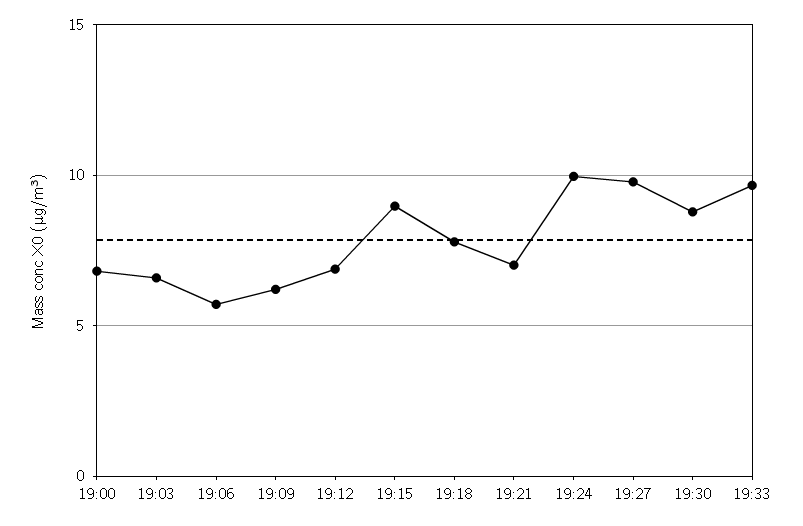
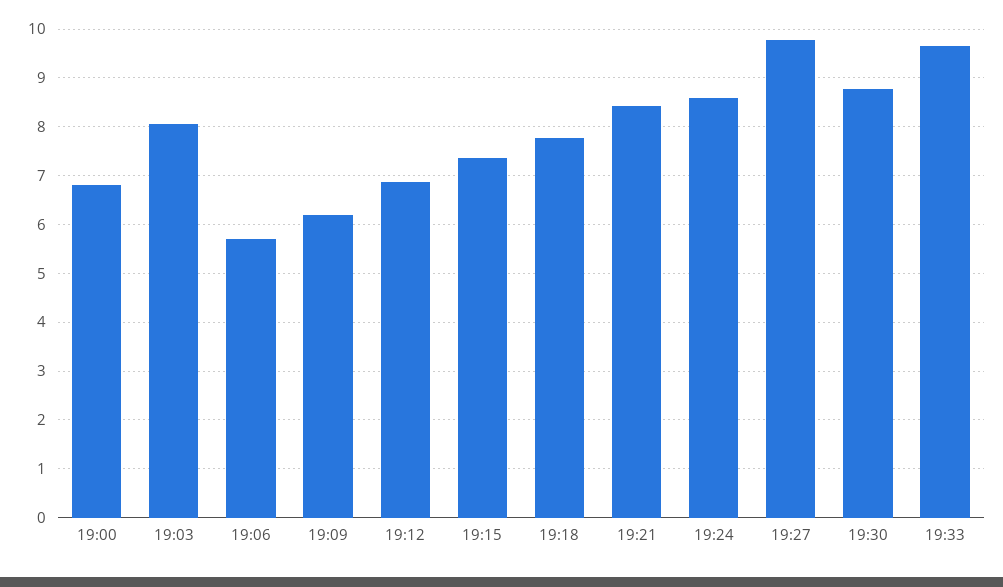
  {
    "19:00": 6.8,
-   "19:03": 6.5,
+   "19:03": 8,
    "19:06": 5.8,
    "19:09": 6.2,
    "19:12": 6.8,
-   "19:15": 9,
+   "19:15": 7.4,
    "19:18": 7.8,
-   "19:21": 7,
+   "19:21": 8.4,
-   "19:24": 10,
+   "19:24": 8.6,
    "19:27": 9.8,
    "19:30": 8.8,
    "19:33": 9.6
  }

